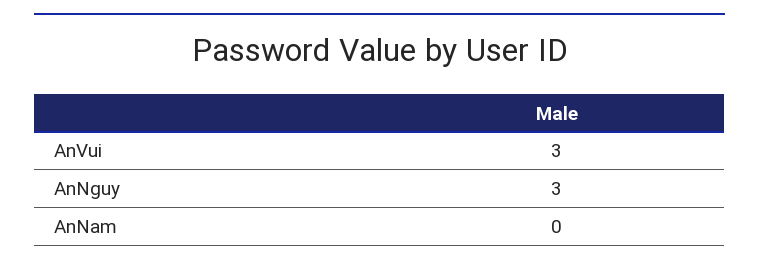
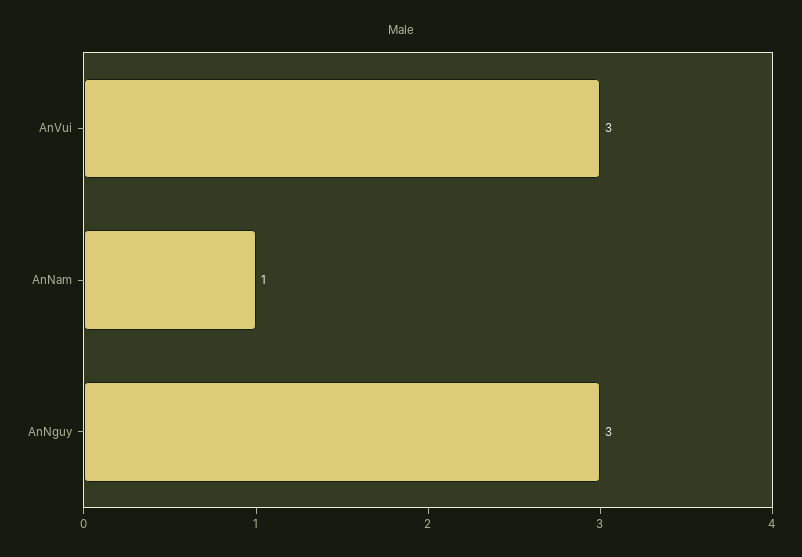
  {
    "AnVui": 3,
    "AnNguy": 3,
-   "AnNam": 0
+   "AnNam": 1
  }

